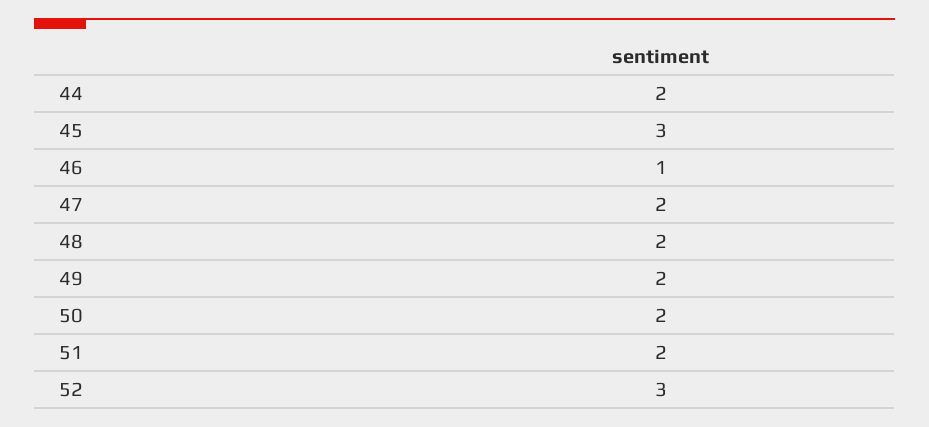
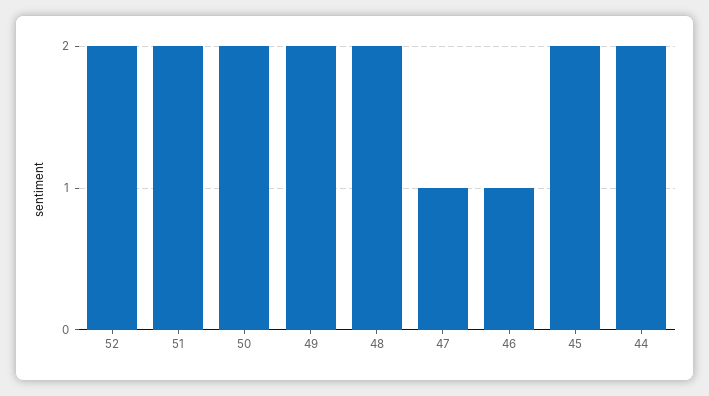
  {
    "44": 2,
-   "45": 3,
+   "45": 2,
    "46": 1,
-   "47": 2,
+   "47": 1,
    "48": 2,
    "49": 2,
    "50": 2,
    "51": 2,
-   "52": 3
+   "52": 2
  }

